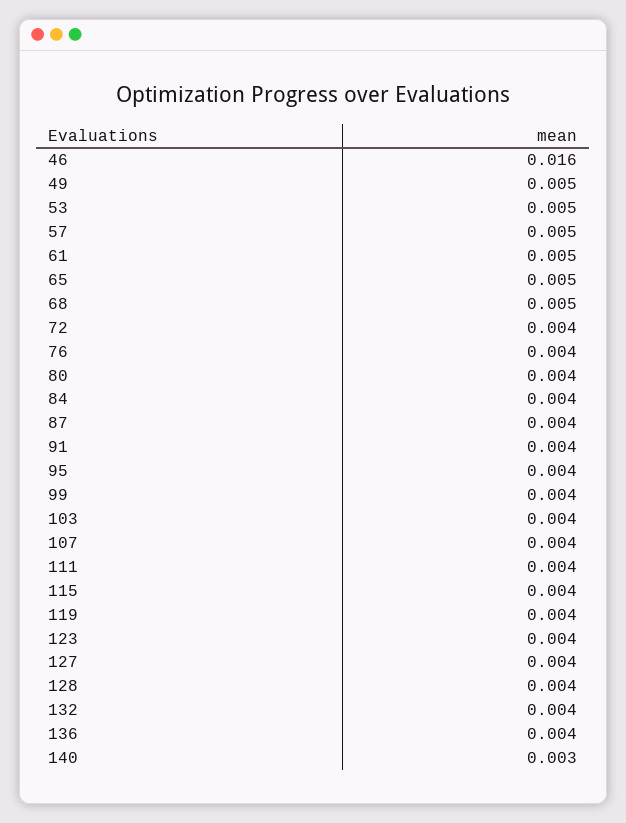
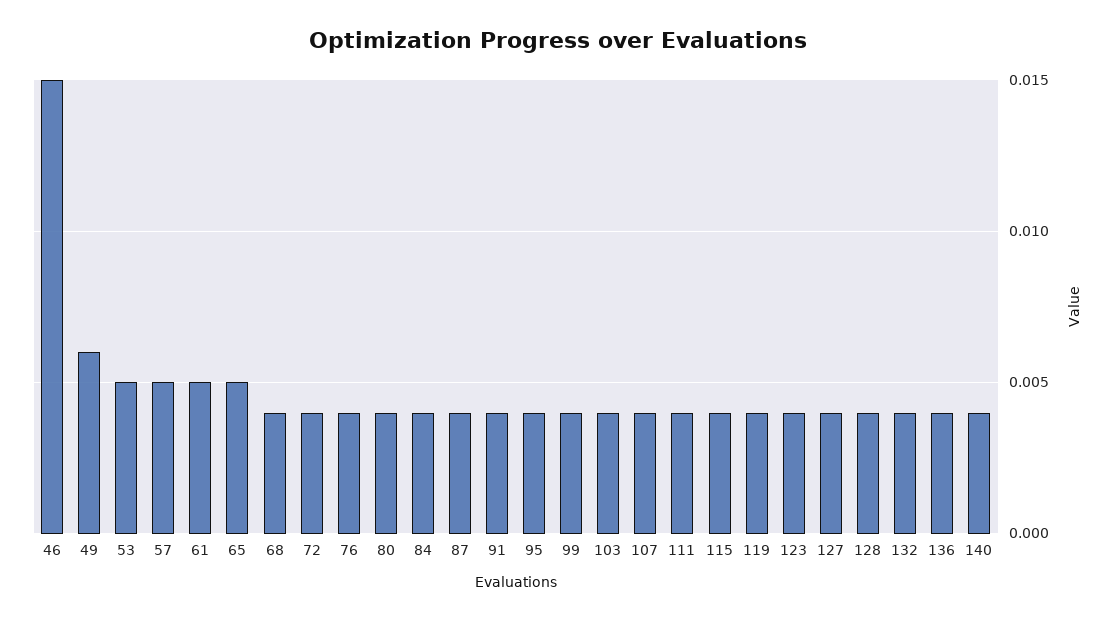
  {
-   "46": 0.016,
+   "46": 0.015,
-   "49": 0.005,
+   "49": 0.006,
    "53": 0.005,
    "57": 0.005,
    "61": 0.005,
    "65": 0.005,
-   "68": 0.005,
+   "68": 0.004,
    "72": 0.004,
    "76": 0.004,
    "80": 0.004,
    "84": 0.004,
    "87": 0.004,
    "91": 0.004,
    "95": 0.004,
    "99": 0.004,
    "103": 0.004,
    "107": 0.004,
    "111": 0.004,
    "115": 0.004,
    "119": 0.004,
    "123": 0.004,
    "127": 0.004,
    "128": 0.004,
    "132": 0.004,
    "136": 0.004,
-   "140": 0.003
+   "140": 0.004
  }

